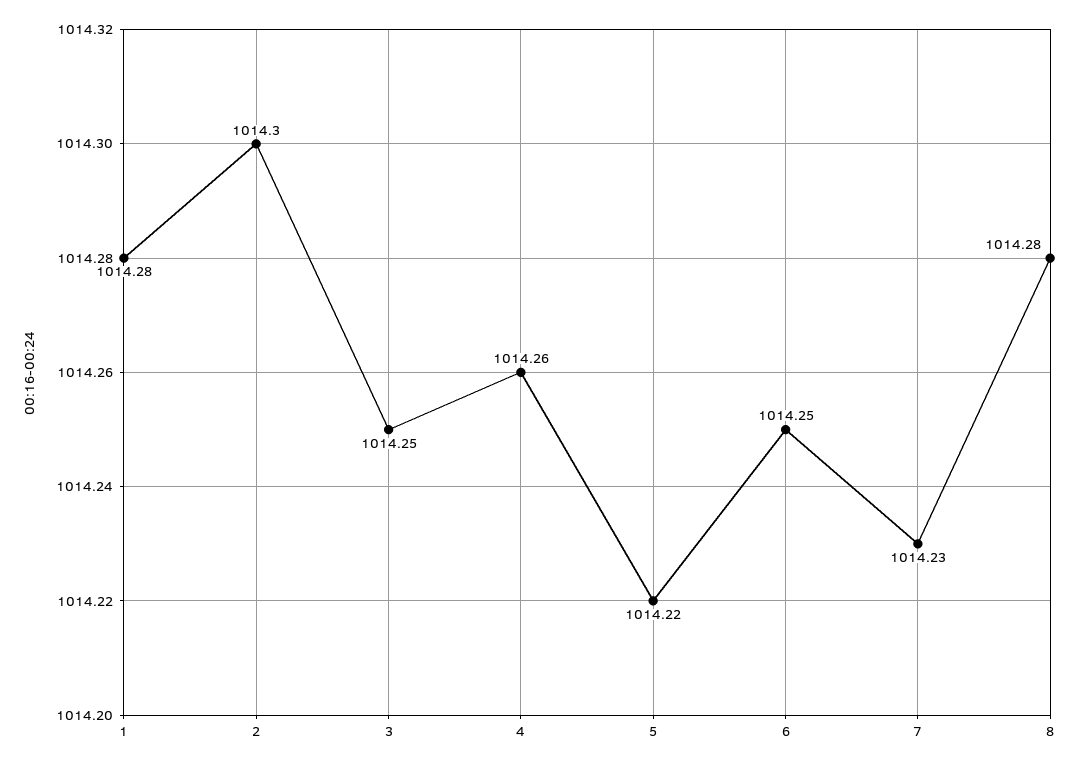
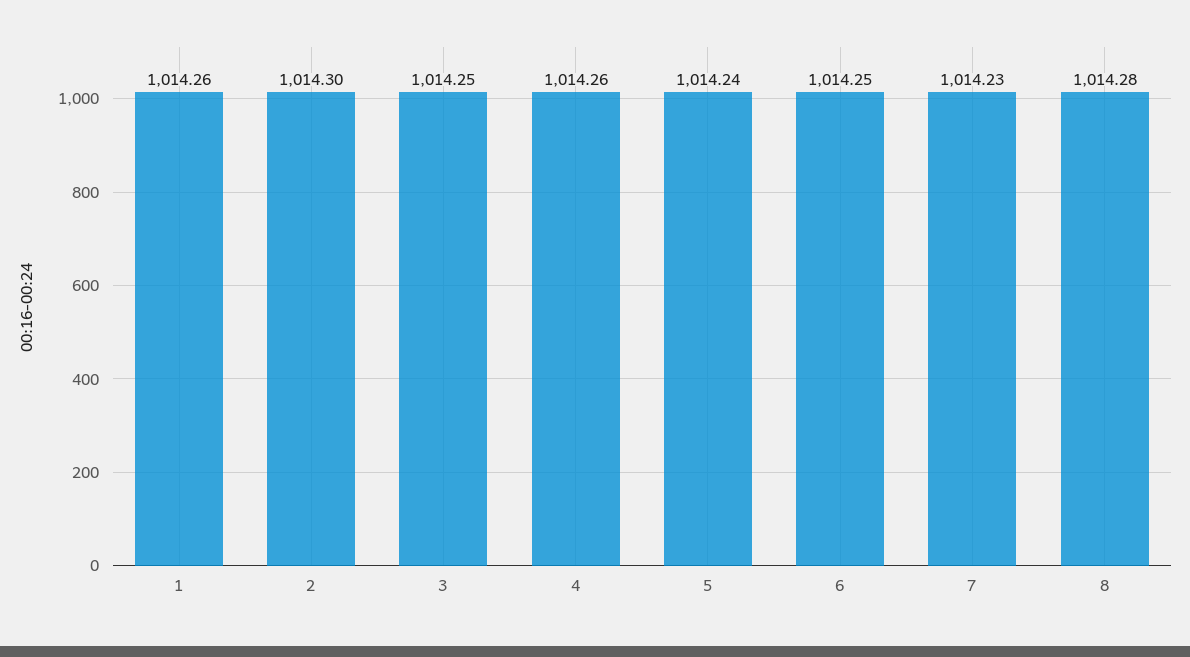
  {
-   "1": 1014.28,
+   "1": 1014.26,
    "2": 1014.3,
    "3": 1014.25,
    "4": 1014.26,
-   "5": 1014.22,
+   "5": 1014.24,
    "6": 1014.25,
    "7": 1014.23,
    "8": 1014.28
  }

